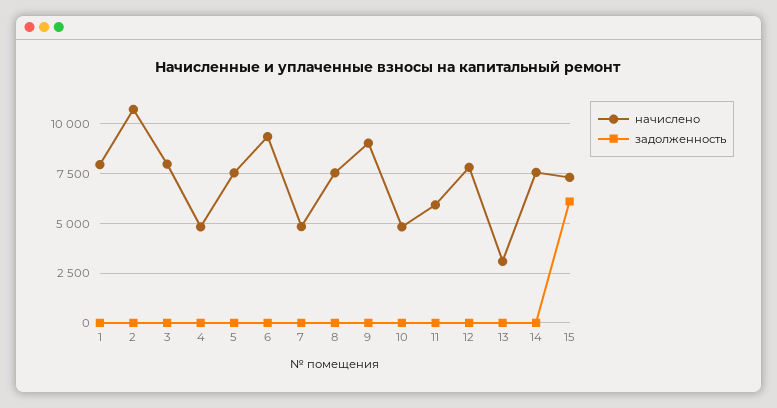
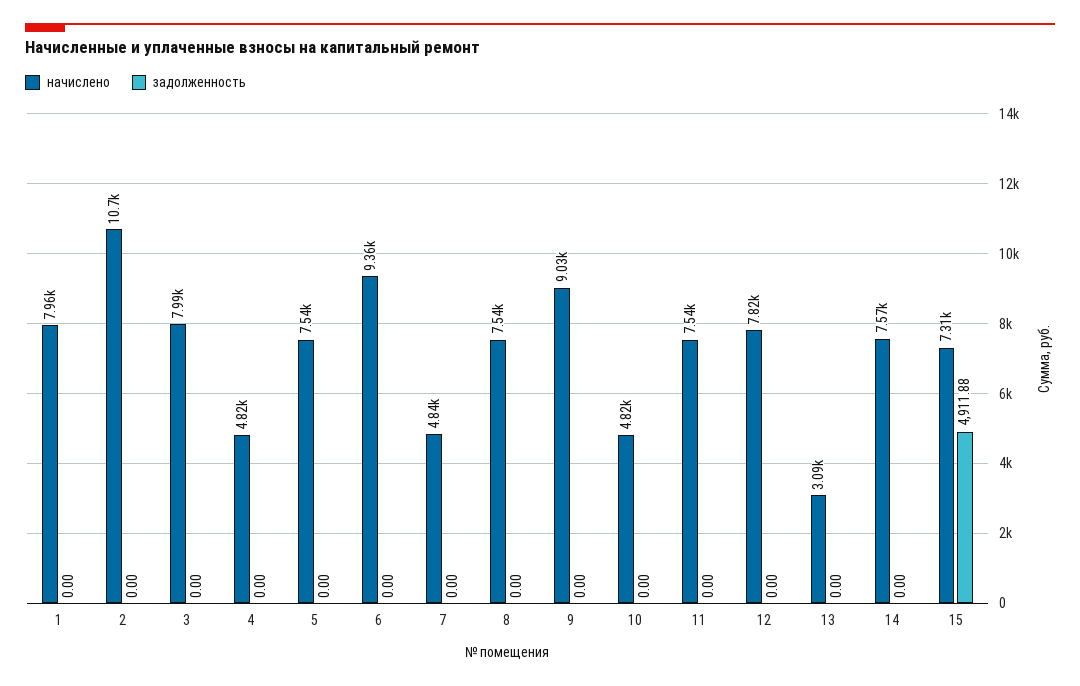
  {
    "начислено": {
      "1": 7960,
      "2": 10700,
      "3": 7990,
      "4": 4820,
      "5": 7540,
      "6": 9360,
      "7": 4840,
      "8": 7540,
      "9": 9030,
      "10": 4820,
-     "11": 6000,
+     "11": 7540,
      "12": 7820,
      "13": 3090,
      "14": 7570,
      "15": 7310
    },
    "задолженность": {
      "1": 0,
      "2": 0,
      "3": 0,
      "4": 0,
      "5": 0,
      "6": 0,
      "7": 0,
      "8": 0,
      "9": 0,
      "10": 0,
      "11": 0,
      "12": 0,
      "13": 0,
      "14": 0,
-     "15": 6000
+     "15": 4911.88
    }
  }

